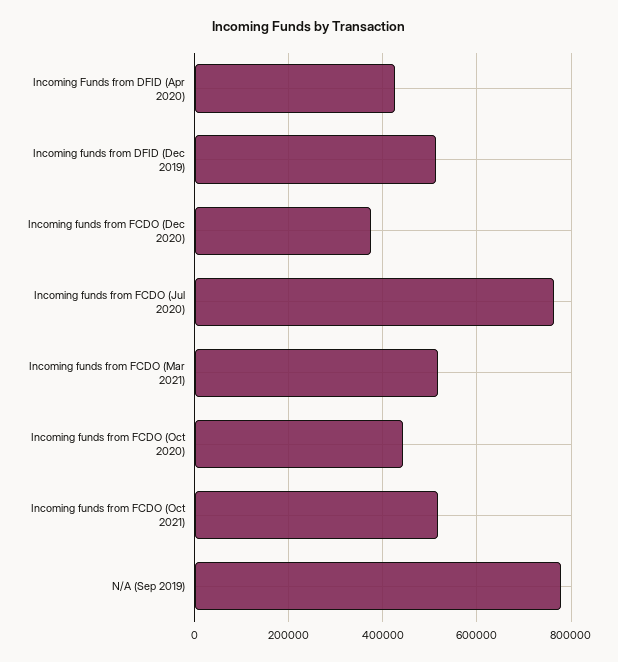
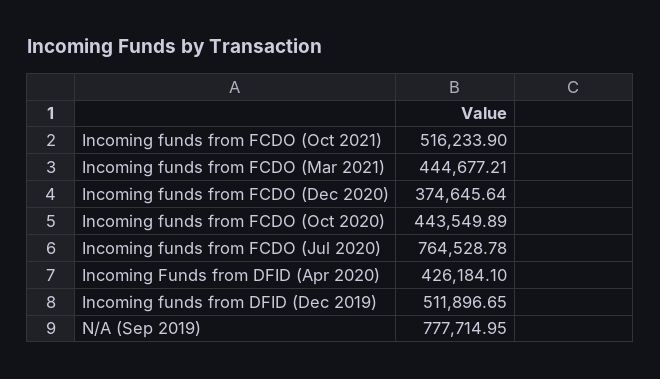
  {
    "Incoming Funds from DFID (Apr 2020)": 426184.1,
    "Incoming funds from DFID (Dec 2019)": 511896.65,
    "Incoming funds from FCDO (Dec 2020)": 374645.64,
    "Incoming funds from FCDO (Jul 2020)": 764528.78,
-   "Incoming funds from FCDO (Mar 2021)": 520000,
+   "Incoming funds from FCDO (Mar 2021)": 444677.21,
    "Incoming funds from FCDO (Oct 2020)": 443549.89,
    "Incoming funds from FCDO (Oct 2021)": 516233.9,
    "N/A (Sep 2019)": 777714.95
  }

